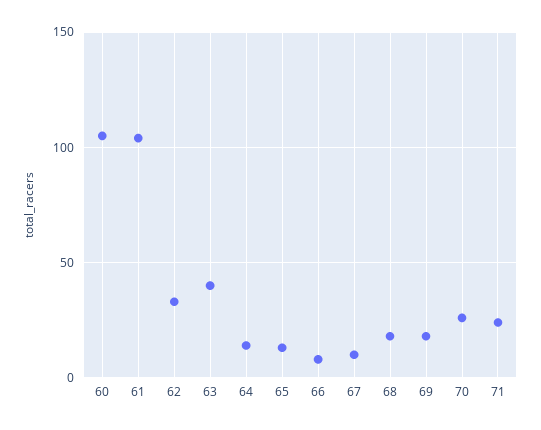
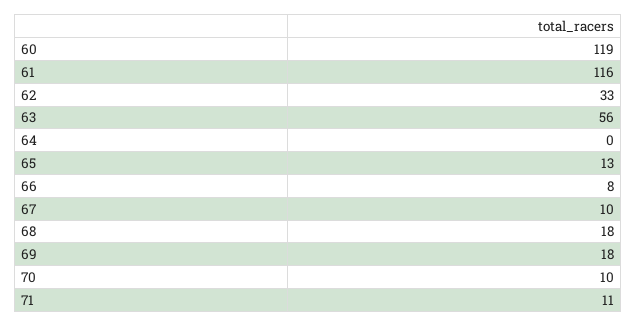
  {
-   "60": 105,
+   "60": 119,
-   "61": 105,
+   "61": 116,
    "62": 33,
-   "63": 40,
+   "63": 56,
-   "64": 15,
+   "64": 0,
    "65": 13,
    "66": 8,
    "67": 10,
    "68": 18,
    "69": 18,
-   "70": 25,
+   "70": 10,
-   "71": 25
+   "71": 11
  }

